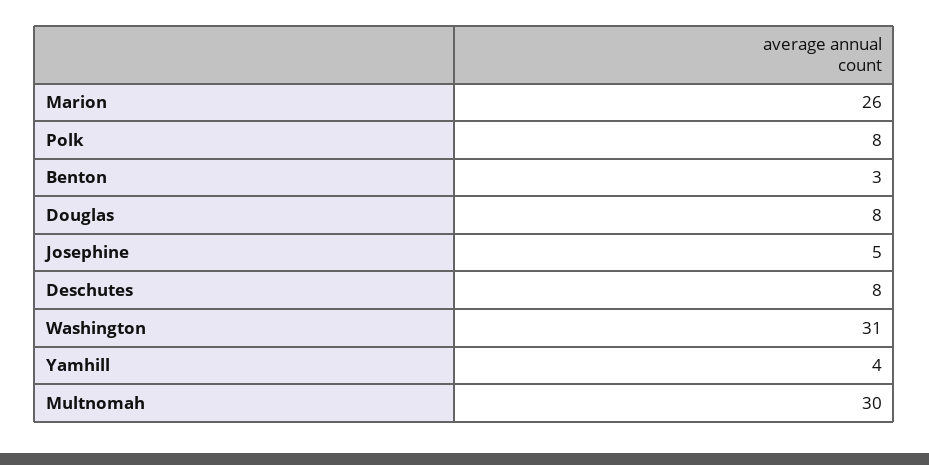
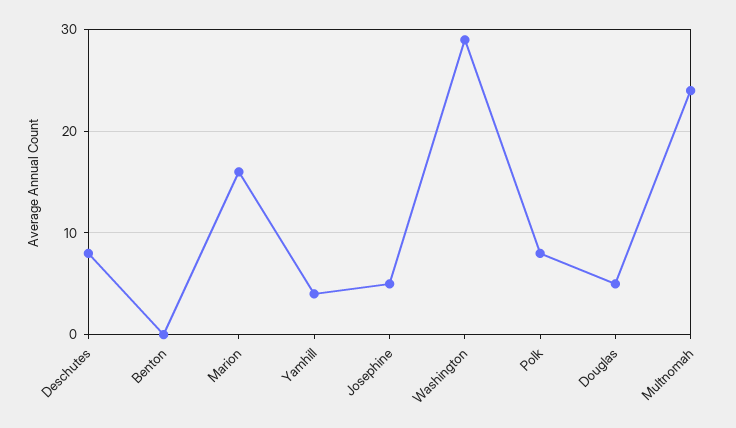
  {
-   "Marion": 26,
+   "Marion": 16,
    "Polk": 8,
-   "Benton": 3,
+   "Benton": 0,
-   "Douglas": 8,
+   "Douglas": 5,
    "Josephine": 5,
    "Deschutes": 8,
-   "Washington": 31,
+   "Washington": 29,
    "Yamhill": 4,
-   "Multnomah": 30
+   "Multnomah": 24
  }

